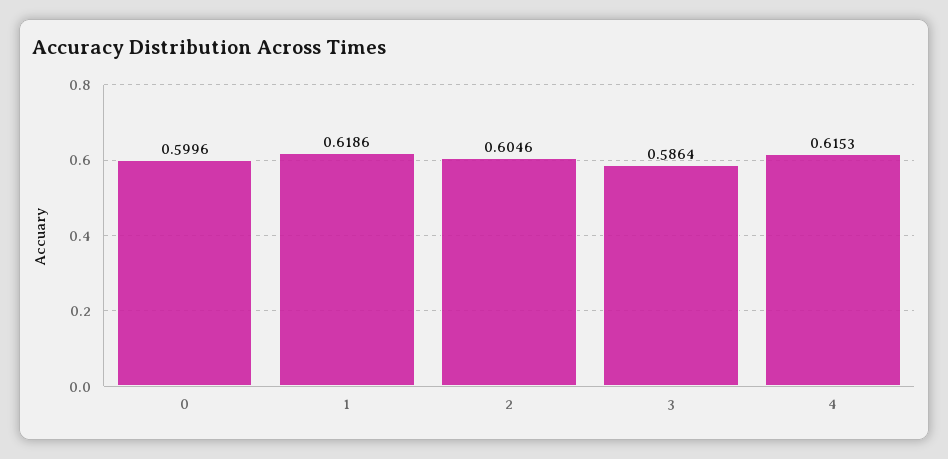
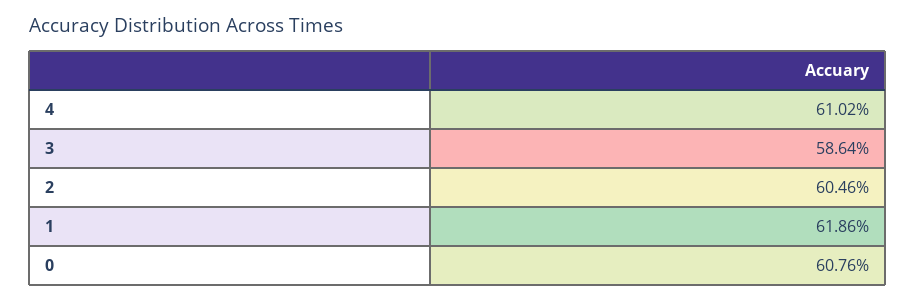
  {
-   "0": 0.5996,
+   "0": 0.6076,
    "1": 0.6186,
    "2": 0.6046,
    "3": 0.5864,
-   "4": 0.6153
+   "4": 0.6102
  }

